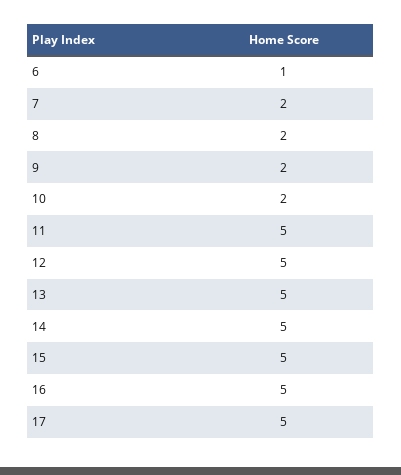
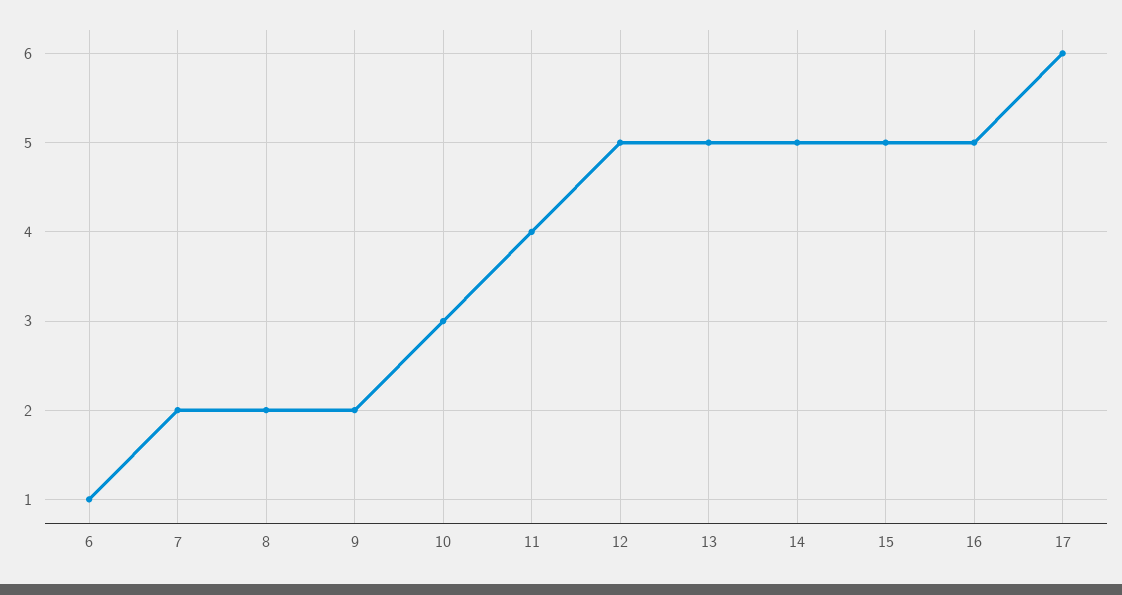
  {
    "6": 1,
    "7": 2,
    "8": 2,
    "9": 2,
-   "10": 2,
+   "10": 3,
-   "11": 5,
+   "11": 4,
    "12": 5,
    "13": 5,
    "14": 5,
    "15": 5,
    "16": 5,
-   "17": 5
+   "17": 6
  }

